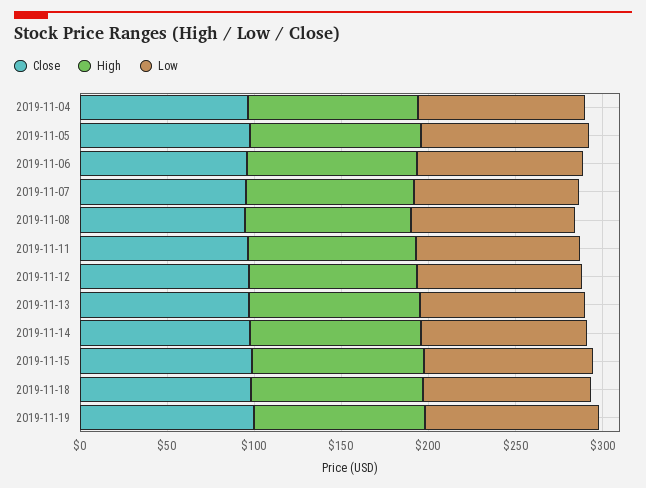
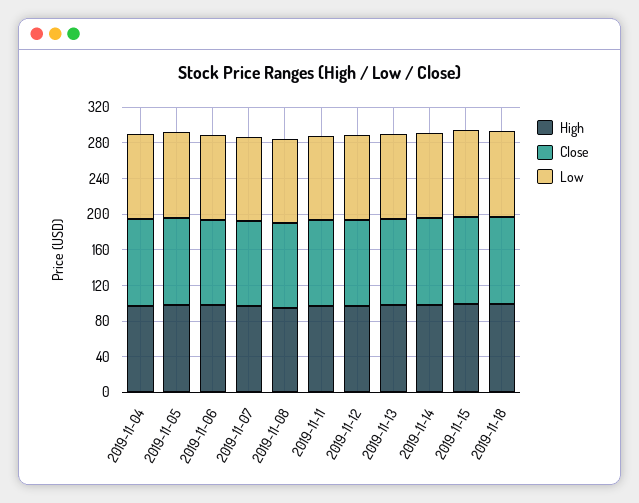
  {
    "Close": {
      "2019-11-04": 100,
      "2019-11-05": 100,
      "2019-11-06": 100,
      "2019-11-07": 90,
      "2019-11-08": 90,
      "2019-11-11": 100,
      "2019-11-12": 100,
      "2019-11-13": 100,
      "2019-11-14": 100,
      "2019-11-15": 100,
-     "2019-11-18": 100,
+     "2019-11-18": 100
-     "2019-11-19": 100
    },
    "High": {
      "2019-11-04": 100,
      "2019-11-05": 100,
      "2019-11-06": 100,
      "2019-11-07": 100,
      "2019-11-08": 100,
      "2019-11-11": 100,
      "2019-11-12": 100,
      "2019-11-13": 100,
      "2019-11-14": 100,
      "2019-11-15": 100,
-     "2019-11-18": 100,
+     "2019-11-18": 100
-     "2019-11-19": 100
    },
    "Low": {
      "2019-11-04": 100,
      "2019-11-05": 100,
      "2019-11-06": 100,
      "2019-11-07": 90,
      "2019-11-08": 90,
      "2019-11-11": 90,
      "2019-11-12": 100,
      "2019-11-13": 100,
      "2019-11-14": 100,
      "2019-11-15": 100,
-     "2019-11-18": 100,
+     "2019-11-18": 100
-     "2019-11-19": 100
    }
  }

